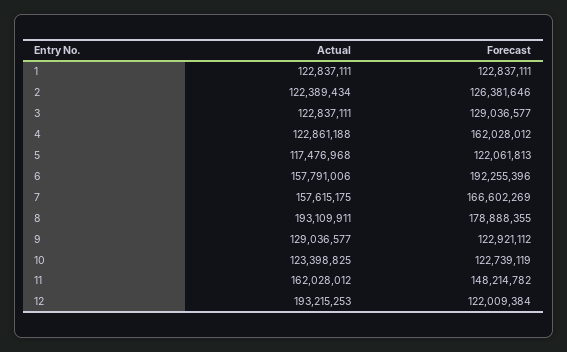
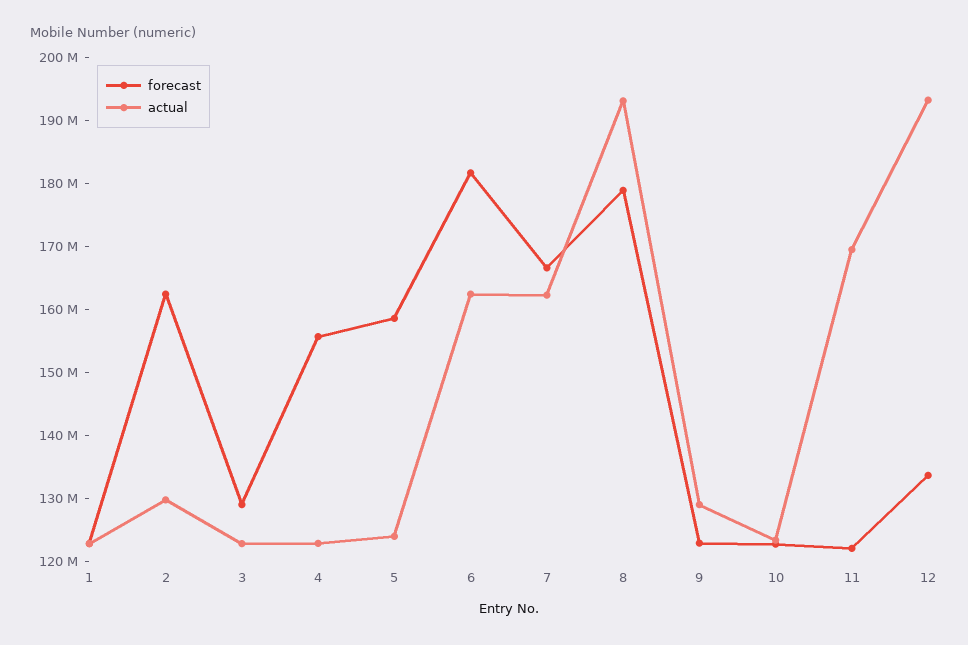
  {
    "Actual": {
      "1": 122837111,
-     "2": 122389434,
+     "2": 130000000,
      "3": 122837111,
      "4": 122861188,
-     "5": 117476968,
+     "5": 124000000,
-     "6": 157791006,
+     "6": 162000000,
-     "7": 157615175,
+     "7": 162000000,
      "8": 193109911,
      "9": 129036577,
      "10": 123398825,
-     "11": 162028012,
+     "11": 170000000,
      "12": 193215253
    },
    "Forecast": {
      "1": 122837111,
-     "2": 126381646,
+     "2": 162000000,
      "3": 129036577,
-     "4": 162028012,
+     "4": 156000000,
-     "5": 122061813,
+     "5": 158000000,
-     "6": 192255396,
+     "6": 182000000,
      "7": 166602269,
      "8": 178888355,
      "9": 122921112,
      "10": 122739119,
-     "11": 148214782,
+     "11": 122000000,
-     "12": 122009384
+     "12": 134000000
    }
  }

